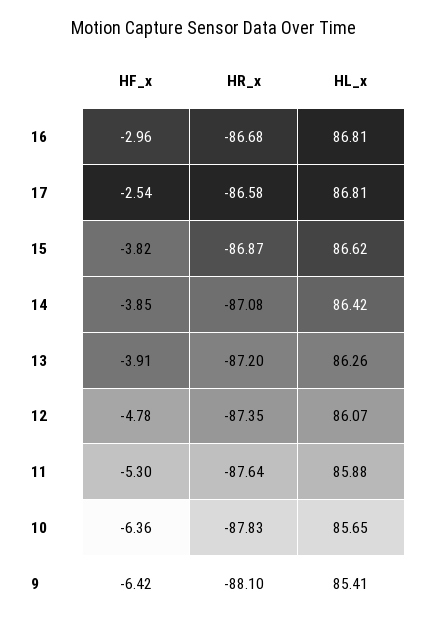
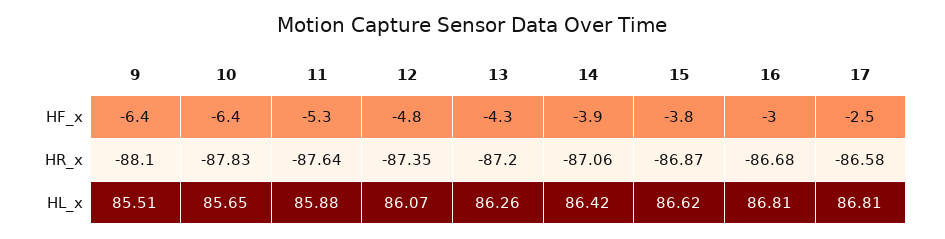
  {
    "HF_x": {
      "16": -2.96,
      "17": -2.54,
      "15": -3.82,
      "14": -3.85,
-     "13": -3.91,
+     "13": -4.3,
      "12": -4.78,
      "11": -5.3,
      "10": -6.36,
      "9": -6.42
    },
    "HR_x": {
      "16": -86.68,
      "17": -86.58,
      "15": -86.87,
-     "14": -87.08,
+     "14": -87.06,
      "13": -87.2,
      "12": -87.35,
      "11": -87.64,
      "10": -87.83,
      "9": -88.1
    },
    "HL_x": {
      "16": 86.81,
      "17": 86.81,
      "15": 86.62,
      "14": 86.42,
      "13": 86.26,
      "12": 86.07,
      "11": 85.88,
      "10": 85.65,
-     "9": 85.41
+     "9": 85.51
    }
  }

